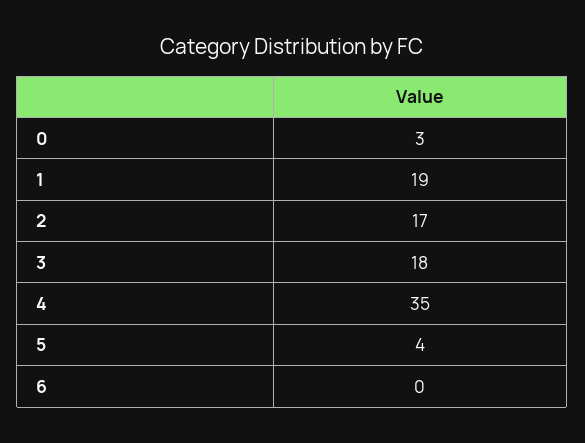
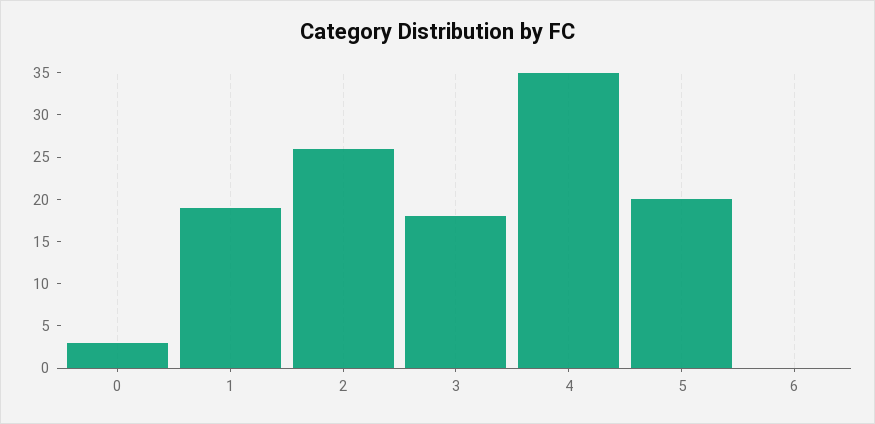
  {
    "0": 3,
    "1": 19,
-   "2": 17,
+   "2": 26,
    "3": 18,
    "4": 35,
-   "5": 4,
+   "5": 20,
    "6": 0
  }

